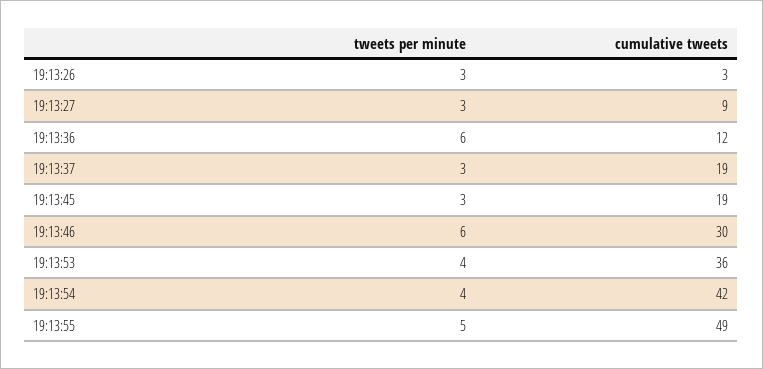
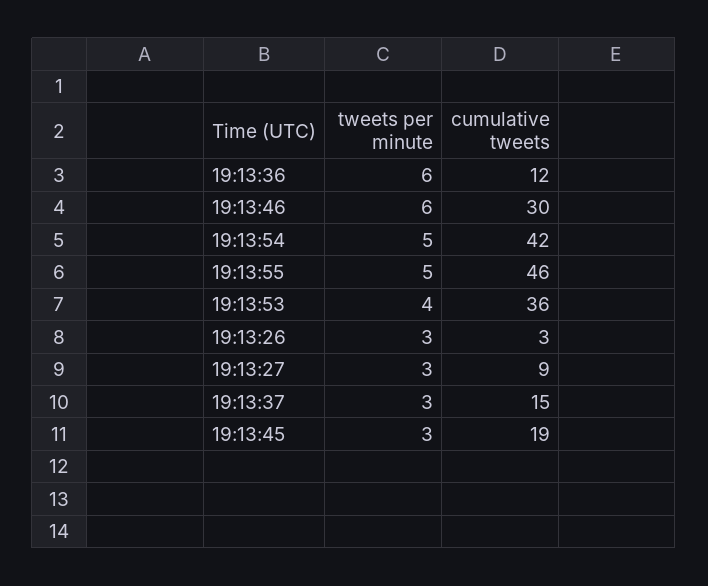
  {
    "tweets per minute": {
      "19:13:26": 3,
      "19:13:27": 3,
      "19:13:36": 6,
      "19:13:37": 3,
      "19:13:45": 3,
      "19:13:46": 6,
      "19:13:53": 4,
-     "19:13:54": 4,
+     "19:13:54": 5,
      "19:13:55": 5
    },
    "cumulative tweets": {
      "19:13:26": 3,
      "19:13:27": 9,
      "19:13:36": 12,
-     "19:13:37": 19,
+     "19:13:37": 15,
      "19:13:45": 19,
      "19:13:46": 30,
      "19:13:53": 36,
      "19:13:54": 42,
-     "19:13:55": 49
+     "19:13:55": 46
    }
  }

